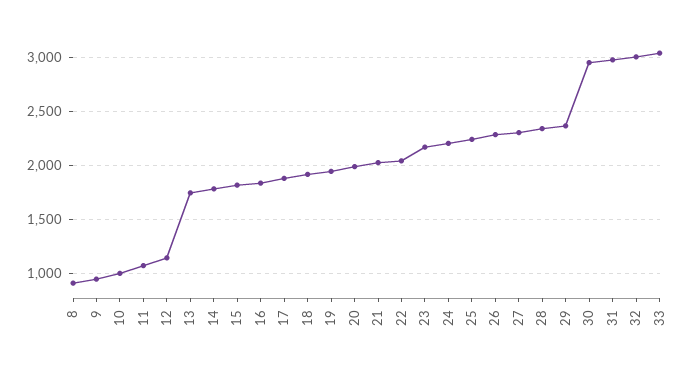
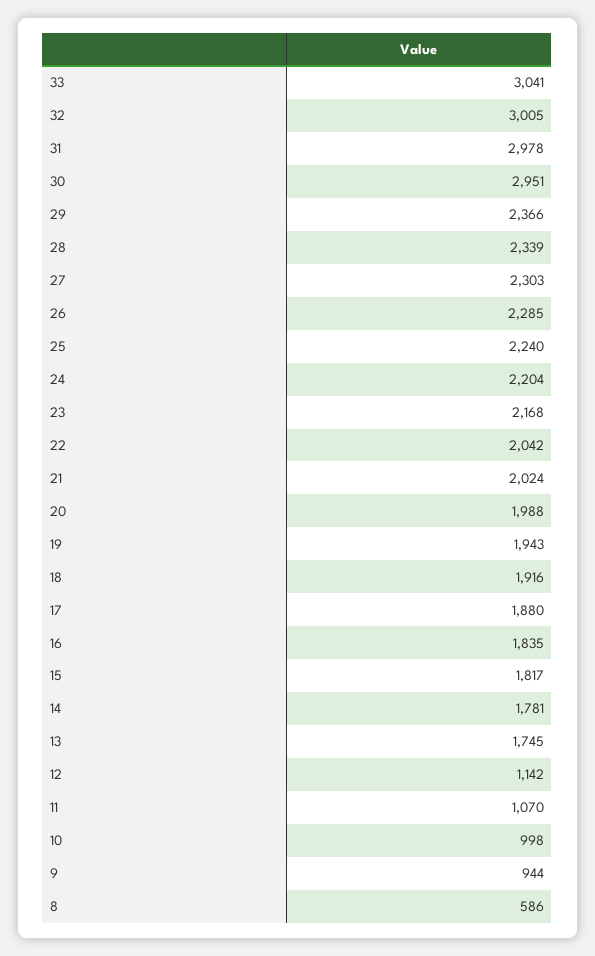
  {
-   "8": 900,
+   "8": 586,
    "9": 944,
    "10": 998,
    "11": 1070,
    "12": 1142,
    "13": 1745,
    "14": 1781,
    "15": 1817,
    "16": 1835,
    "17": 1880,
    "18": 1916,
    "19": 1943,
    "20": 1988,
    "21": 2024,
    "22": 2042,
    "23": 2168,
    "24": 2204,
    "25": 2240,
    "26": 2285,
    "27": 2303,
    "28": 2339,
    "29": 2366,
    "30": 2951,
    "31": 2978,
    "32": 3005,
    "33": 3041
  }

